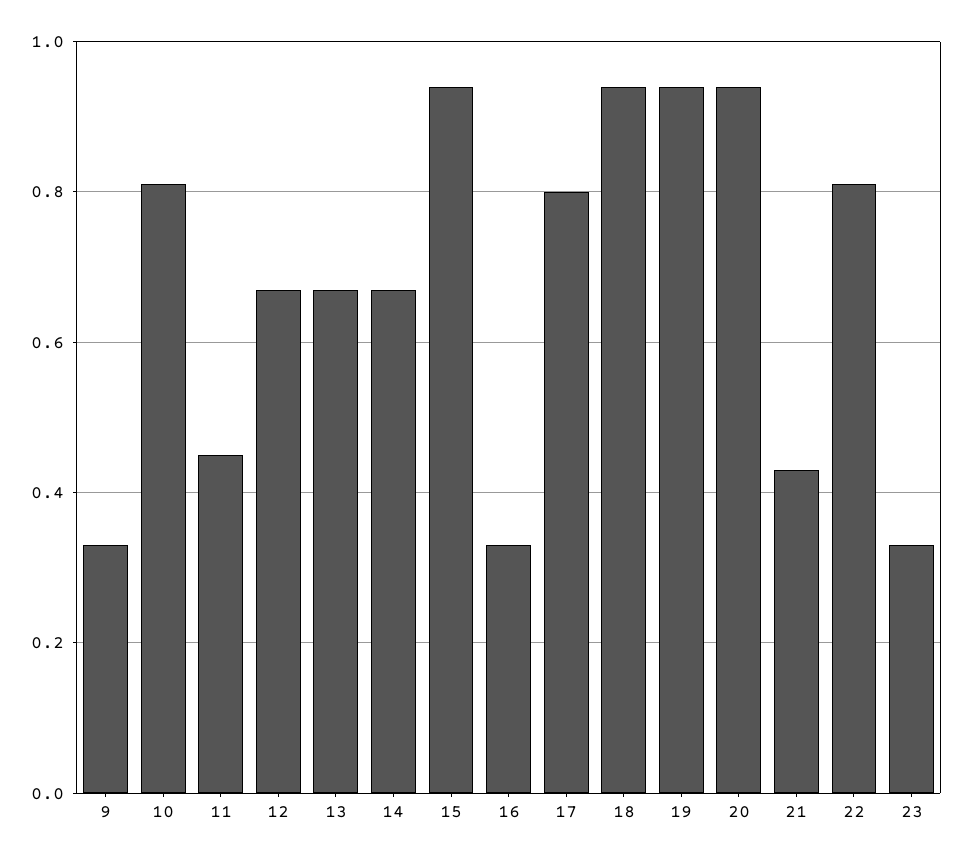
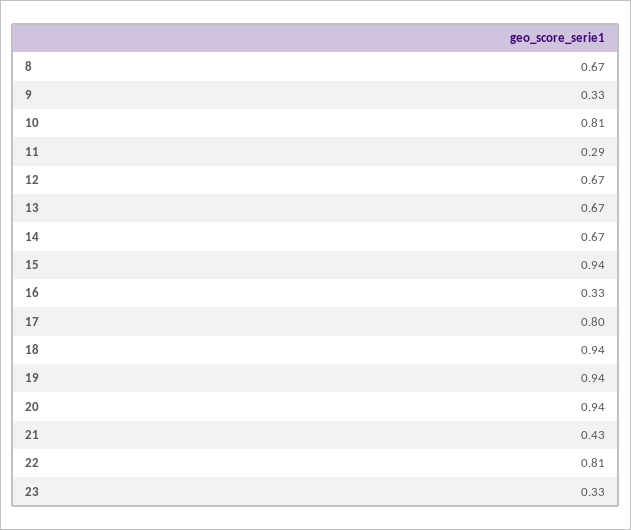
  {
    "9": 0.33,
    "10": 0.81,
-   "11": 0.45,
+   "11": 0.29,
    "12": 0.67,
    "13": 0.67,
    "14": 0.67,
    "15": 0.94,
    "16": 0.33,
    "17": 0.8,
    "18": 0.94,
    "19": 0.94,
    "20": 0.94,
    "21": 0.43,
    "22": 0.81,
-   "23": 0.33
+   "23": 0.33,
+   "8": 0.67
  }

